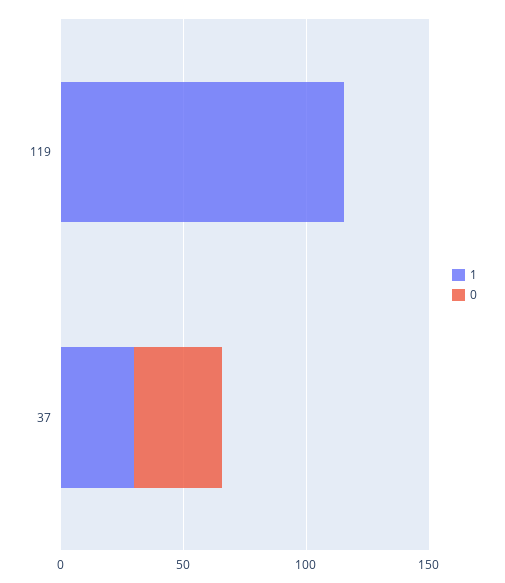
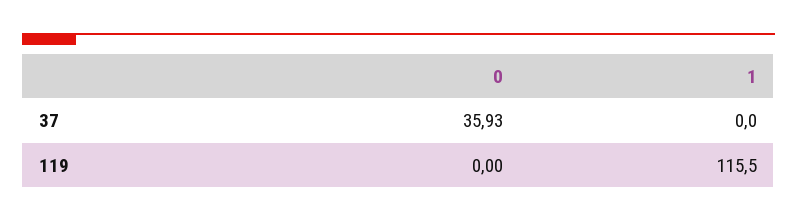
  {
    "1": {
      "119": 115.5,
-     "37": 30
+     "37": 0
    },
    "0": {
      "119": 0,
      "37": 35.93
    }
  }

